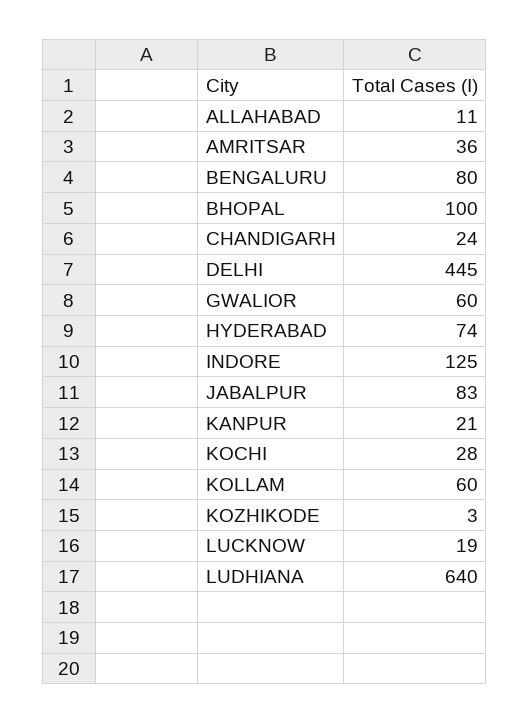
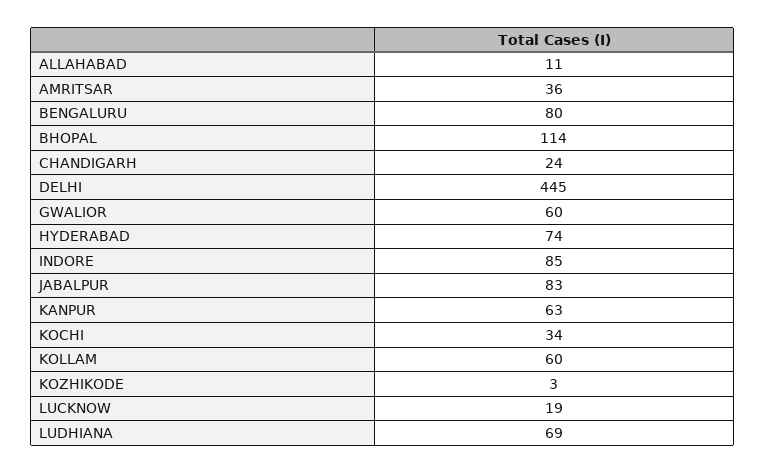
  {
    "ALLAHABAD": 11,
    "AMRITSAR": 36,
    "BENGALURU": 80,
-   "BHOPAL": 100,
+   "BHOPAL": 114,
    "CHANDIGARH": 24,
    "DELHI": 445,
    "GWALIOR": 60,
    "HYDERABAD": 74,
-   "INDORE": 125,
+   "INDORE": 85,
    "JABALPUR": 83,
-   "KANPUR": 21,
+   "KANPUR": 63,
-   "KOCHI": 28,
+   "KOCHI": 34,
    "KOLLAM": 60,
    "KOZHIKODE": 3,
    "LUCKNOW": 19,
-   "LUDHIANA": 640
+   "LUDHIANA": 69
  }

